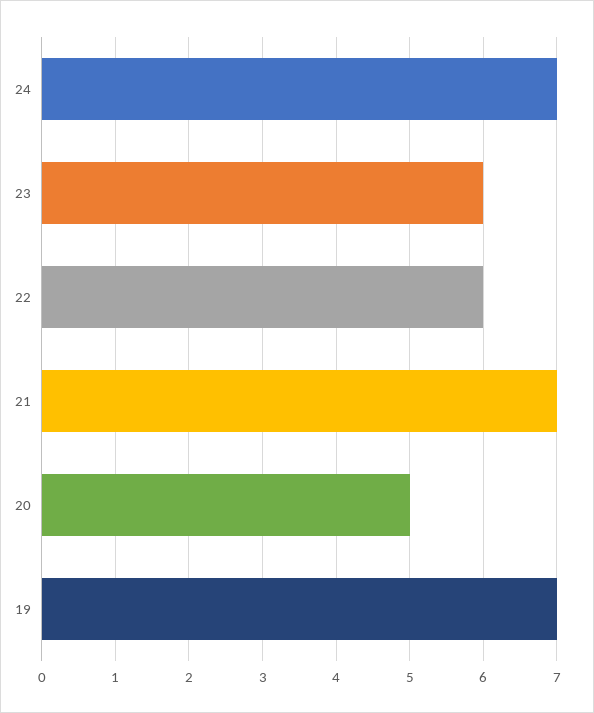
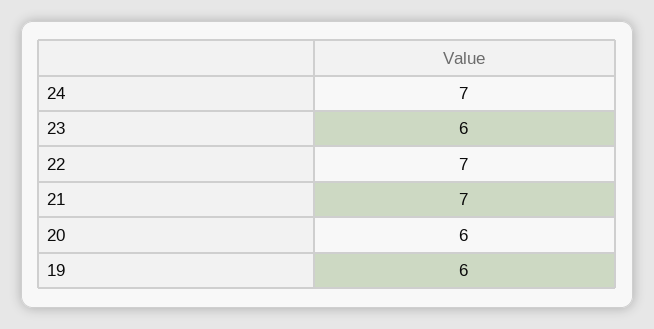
  {
    "24": 7,
    "23": 6,
-   "22": 6,
+   "22": 7,
    "21": 7,
-   "20": 5,
+   "20": 6,
-   "19": 7
+   "19": 6
  }

